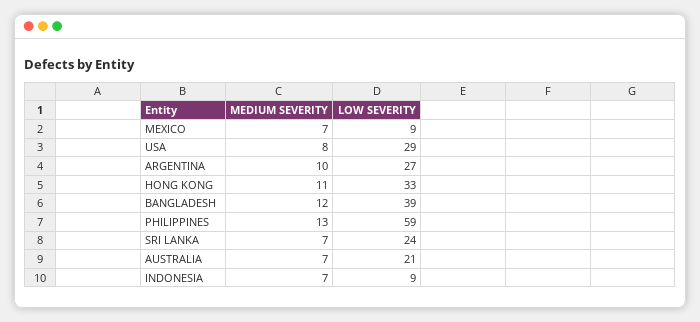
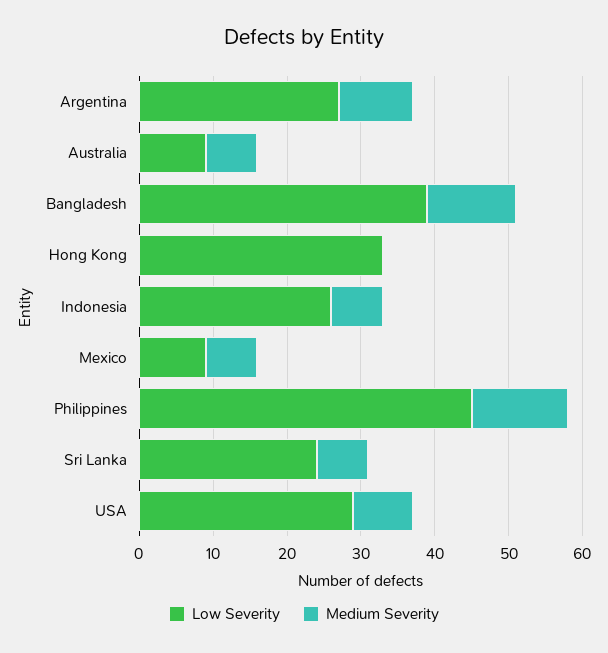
  {
    "MEDIUM SEVERITY": {
      "MEXICO": 7,
      "USA": 8,
      "ARGENTINA": 10,
-     "HONG KONG": 11,
+     "HONG KONG": 0,
      "BANGLADESH": 12,
      "PHILIPPINES": 13,
      "SRI LANKA": 7,
      "AUSTRALIA": 7,
      "INDONESIA": 7
    },
    "LOW SEVERITY": {
      "MEXICO": 9,
      "USA": 29,
      "ARGENTINA": 27,
      "HONG KONG": 33,
      "BANGLADESH": 39,
-     "PHILIPPINES": 59,
+     "PHILIPPINES": 45,
      "SRI LANKA": 24,
-     "AUSTRALIA": 21,
+     "AUSTRALIA": 10,
-     "INDONESIA": 9
+     "INDONESIA": 25
    }
  }

